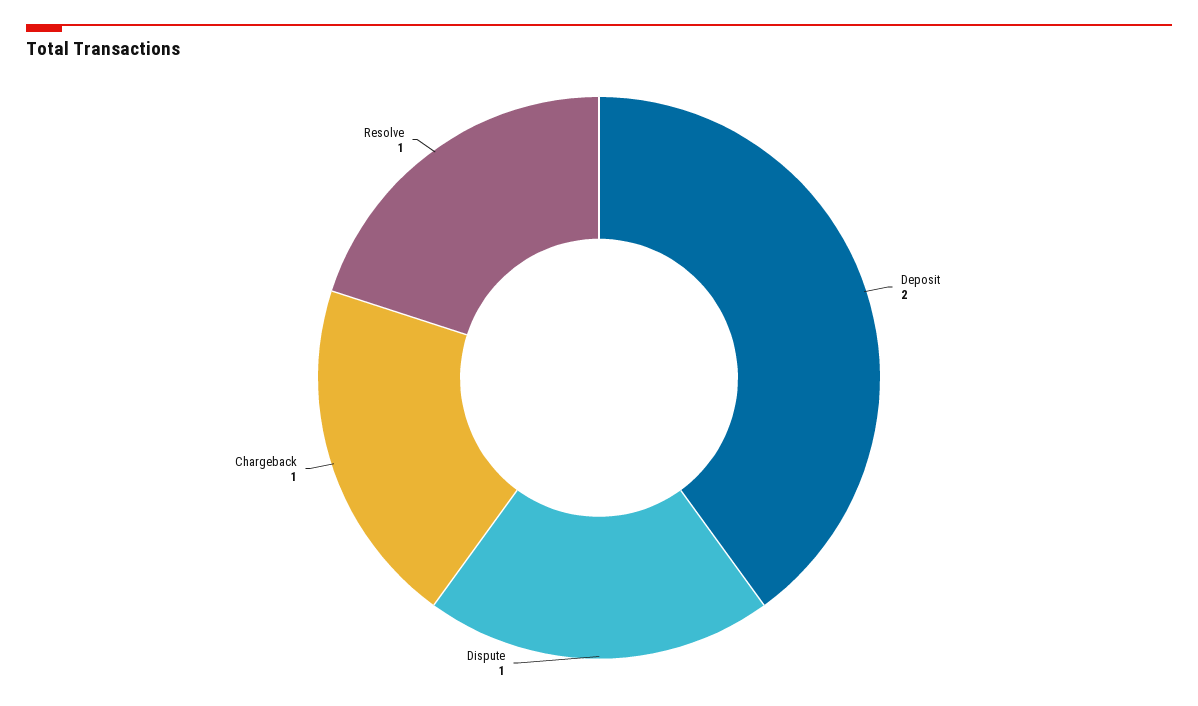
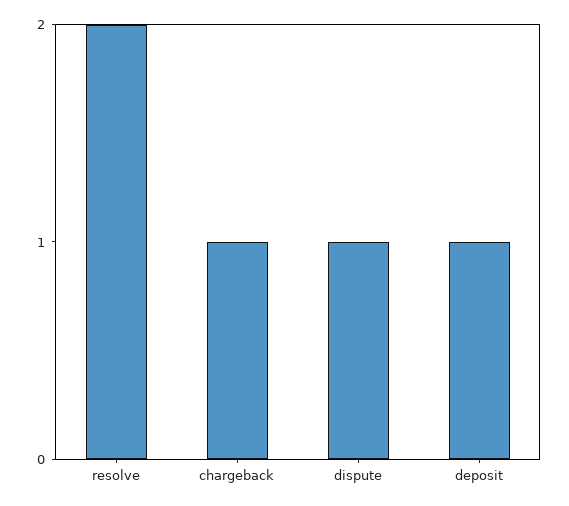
  {
-   "Deposit": 2,
+   "Deposit": 1,
    "Dispute": 1,
    "Chargeback": 1,
-   "Resolve": 1
+   "Resolve": 2
  }

